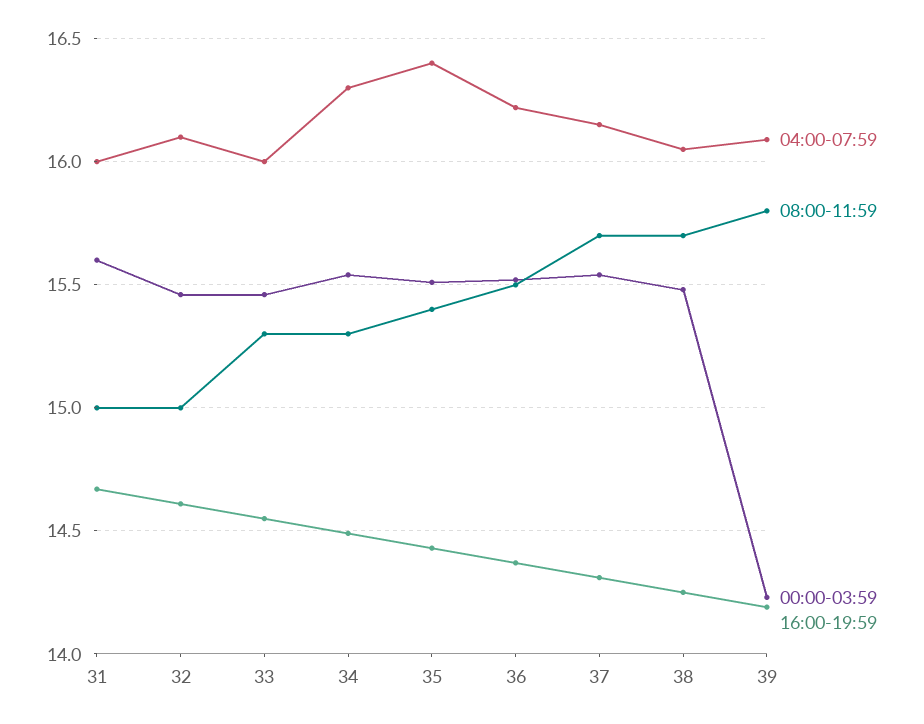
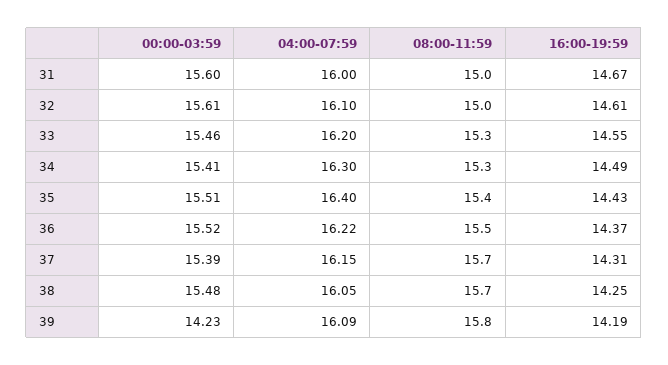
  {
    "04:00-07:59": {
      "31": 16,
      "32": 16.1,
-     "33": 16,
+     "33": 16.2,
      "34": 16.3,
      "35": 16.4,
      "36": 16.22,
      "37": 16.15,
      "38": 16.05,
      "39": 16.09
    },
    "08:00-11:59": {
      "31": 15,
      "32": 15,
      "33": 15.3,
      "34": 15.3,
      "35": 15.4,
      "36": 15.5,
      "37": 15.7,
      "38": 15.7,
      "39": 15.8
    },
    "00:00-03:59": {
      "31": 15.6,
-     "32": 15.45,
+     "32": 15.61,
      "33": 15.46,
-     "34": 15.55,
+     "34": 15.41,
      "35": 15.51,
      "36": 15.52,
-     "37": 15.55,
+     "37": 15.39,
      "38": 15.48,
      "39": 14.23
    },
    "16:00-19:59": {
      "31": 14.67,
      "32": 14.61,
      "33": 14.55,
      "34": 14.49,
      "35": 14.43,
      "36": 14.37,
      "37": 14.31,
      "38": 14.25,
      "39": 14.19
    }
  }

